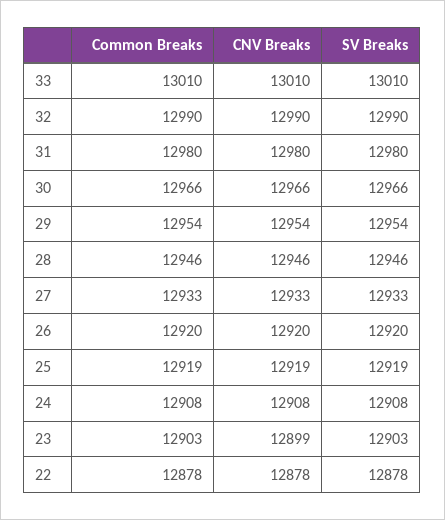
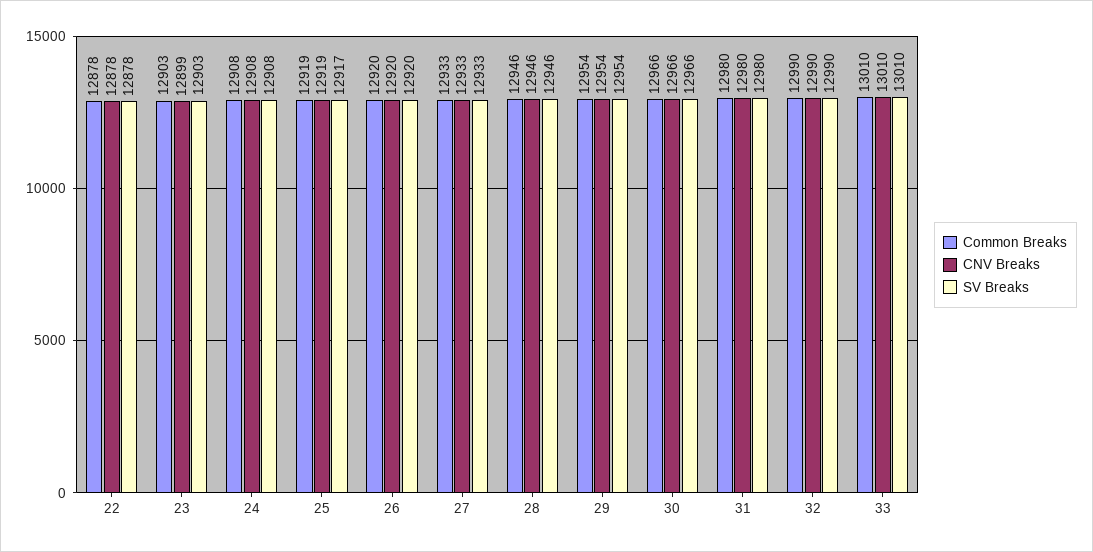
  {
    "Common Breaks": {
      "33": 13010,
      "32": 12990,
      "31": 12980,
      "30": 12966,
      "29": 12954,
      "28": 12946,
      "27": 12933,
      "26": 12920,
      "25": 12919,
      "24": 12908,
      "23": 12903,
      "22": 12878
    },
    "CNV Breaks": {
      "33": 13010,
      "32": 12990,
      "31": 12980,
      "30": 12966,
      "29": 12954,
      "28": 12946,
      "27": 12933,
      "26": 12920,
      "25": 12919,
      "24": 12908,
      "23": 12899,
      "22": 12878
    },
    "SV Breaks": {
      "33": 13010,
      "32": 12990,
      "31": 12980,
      "30": 12966,
      "29": 12954,
      "28": 12946,
      "27": 12933,
      "26": 12920,
-     "25": 12919,
+     "25": 12917,
      "24": 12908,
      "23": 12903,
      "22": 12878
    }
  }

